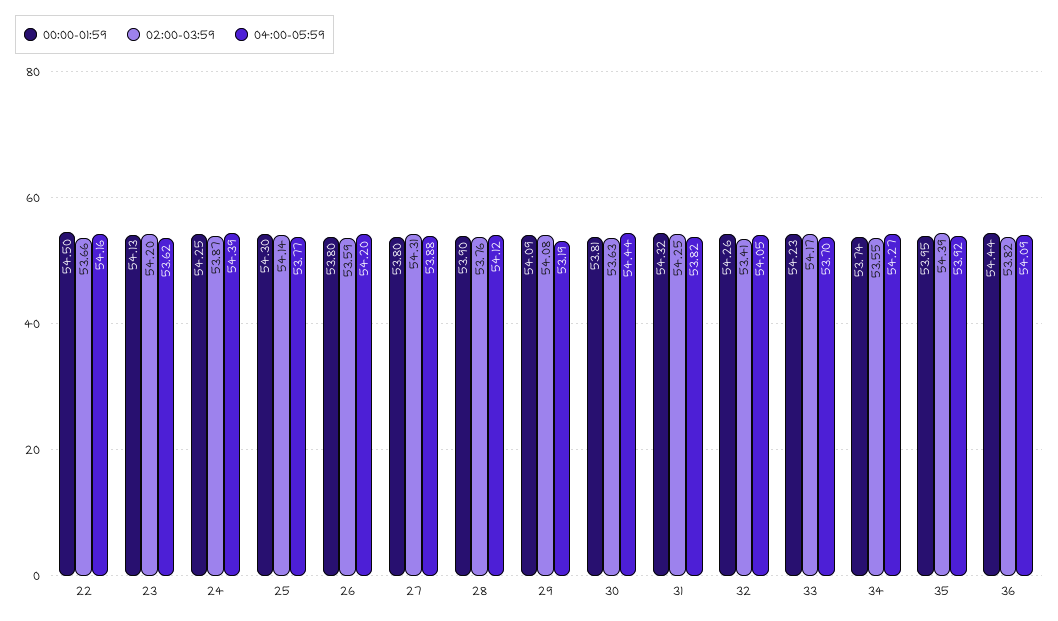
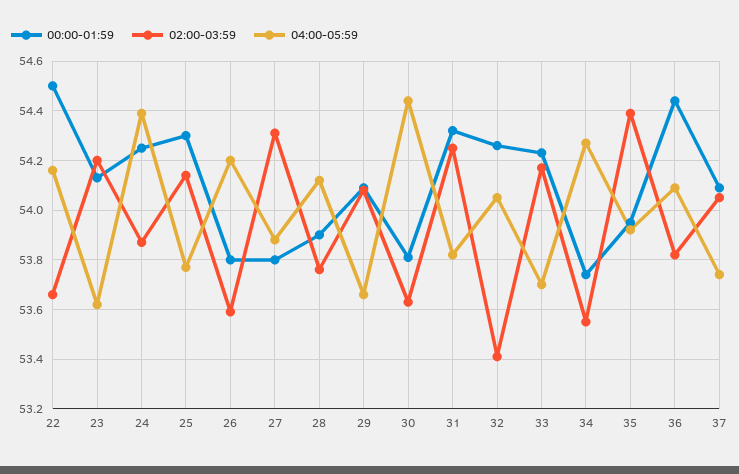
  {
    "00:00-01:59": {
      "22": 54.5,
      "23": 54.13,
      "24": 54.25,
      "25": 54.3,
      "26": 53.8,
      "27": 53.8,
      "28": 53.9,
      "29": 54.09,
      "30": 53.81,
      "31": 54.32,
      "32": 54.26,
      "33": 54.23,
      "34": 53.74,
      "35": 53.95,
-     "36": 54.44
+     "36": 54.44,
+     "37": 54.1
    },
    "02:00-03:59": {
      "22": 53.66,
      "23": 54.2,
      "24": 53.87,
      "25": 54.14,
      "26": 53.59,
      "27": 54.31,
      "28": 53.76,
      "29": 54.08,
      "30": 53.63,
      "31": 54.25,
      "32": 53.41,
      "33": 54.17,
      "34": 53.55,
      "35": 54.39,
-     "36": 53.82
+     "36": 53.82,
+     "37": 54.05
    },
    "04:00-05:59": {
      "22": 54.16,
      "23": 53.62,
      "24": 54.39,
      "25": 53.77,
      "26": 54.2,
      "27": 53.88,
      "28": 54.12,
-     "29": 53.19,
+     "29": 53.65,
      "30": 54.44,
      "31": 53.82,
      "32": 54.05,
      "33": 53.7,
      "34": 54.27,
      "35": 53.92,
-     "36": 54.09
+     "36": 54.09,
+     "37": 53.75
    }
  }

